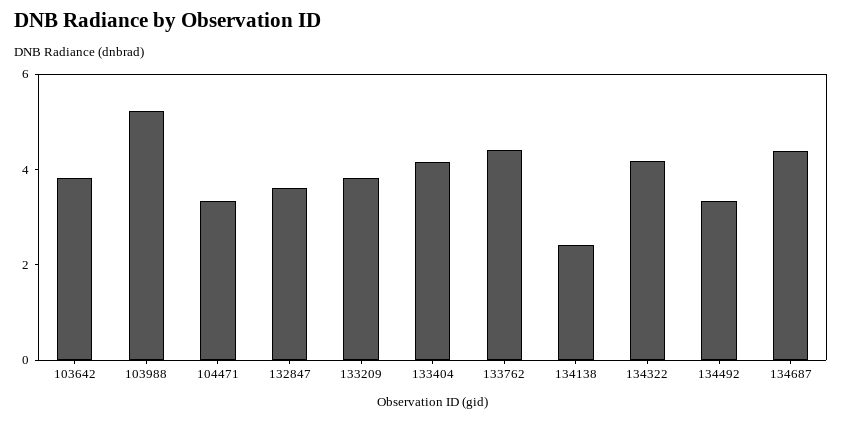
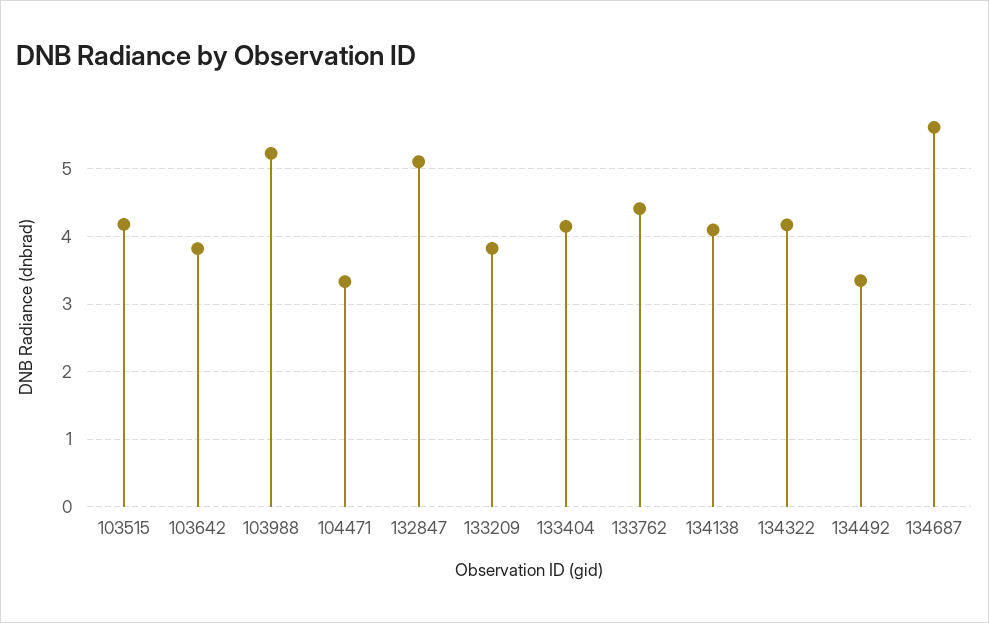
  {
    "103642": 3.8,
    "103988": 5.2,
    "104471": 3.3,
-   "132847": 3.5,
+   "132847": 5.1,
    "133209": 3.8,
    "133404": 4.2,
    "133762": 4.4,
-   "134138": 2.5,
+   "134138": 4.1,
    "134322": 4.2,
    "134492": 3.3,
-   "134687": 4.5
+   "134687": 5.6,
+   "103515": 4.2
  }

